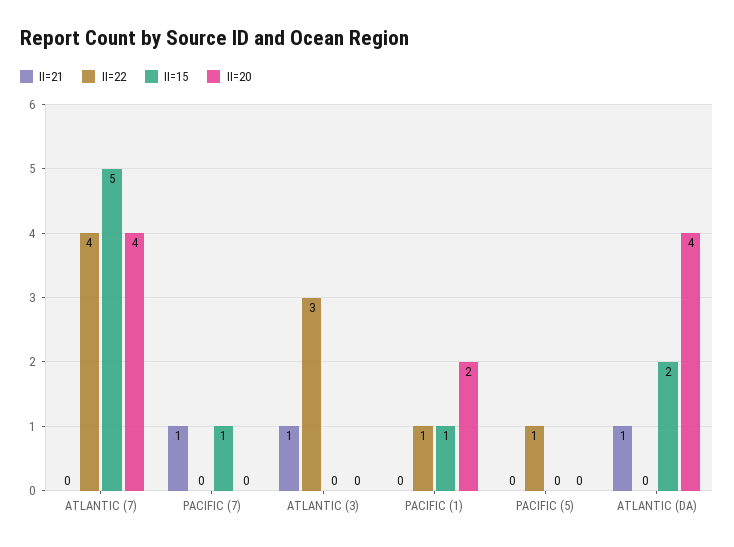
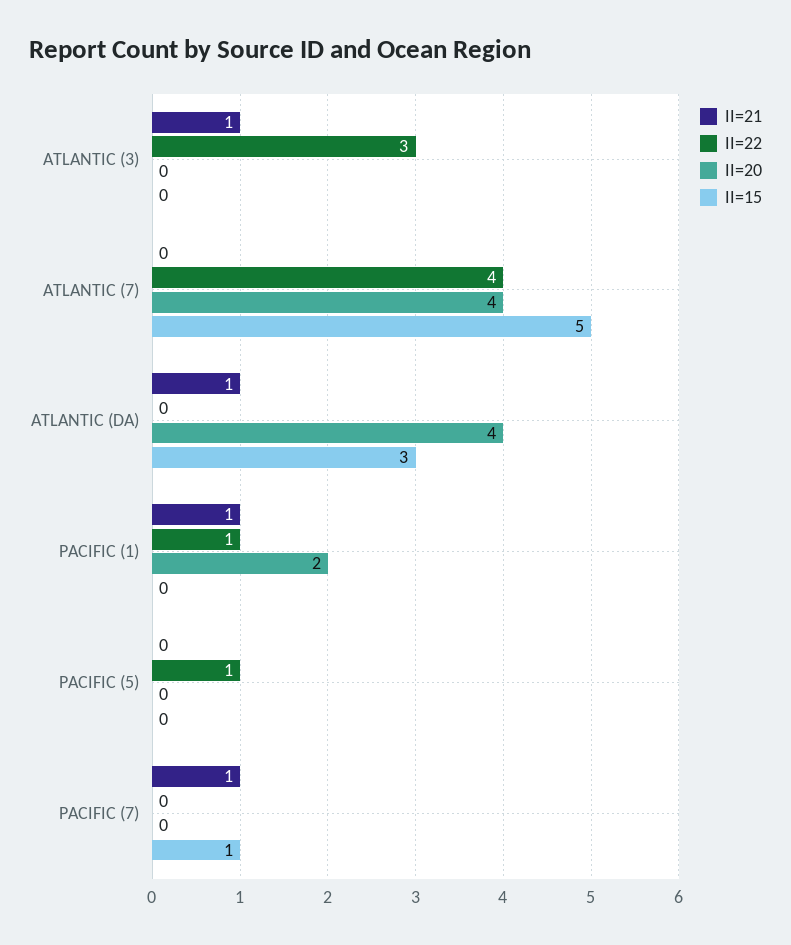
  {
    "II=21": {
      "ATLANTIC (7)": 0,
      "PACIFIC (7)": 1,
      "ATLANTIC (3)": 1,
-     "PACIFIC (1)": 0,
+     "PACIFIC (1)": 1,
      "PACIFIC (5)": 0,
      "ATLANTIC (DA)": 1
    },
    "II=22": {
      "ATLANTIC (7)": 4,
      "PACIFIC (7)": 0,
      "ATLANTIC (3)": 3,
      "PACIFIC (1)": 1,
      "PACIFIC (5)": 1,
      "ATLANTIC (DA)": 0
    },
    "II=15": {
      "ATLANTIC (7)": 5,
      "PACIFIC (7)": 1,
      "ATLANTIC (3)": 0,
-     "PACIFIC (1)": 1,
+     "PACIFIC (1)": 0,
      "PACIFIC (5)": 0,
-     "ATLANTIC (DA)": 2
+     "ATLANTIC (DA)": 3
    },
    "II=20": {
      "ATLANTIC (7)": 4,
      "PACIFIC (7)": 0,
      "ATLANTIC (3)": 0,
      "PACIFIC (1)": 2,
      "PACIFIC (5)": 0,
      "ATLANTIC (DA)": 4
    }
  }

